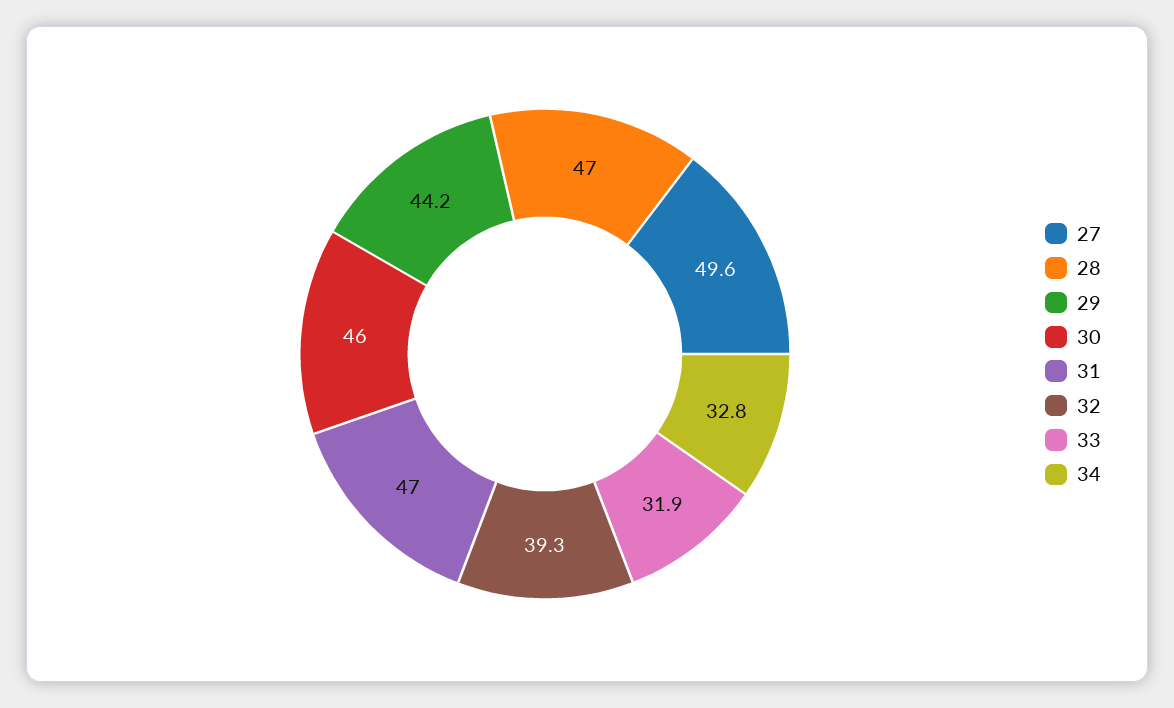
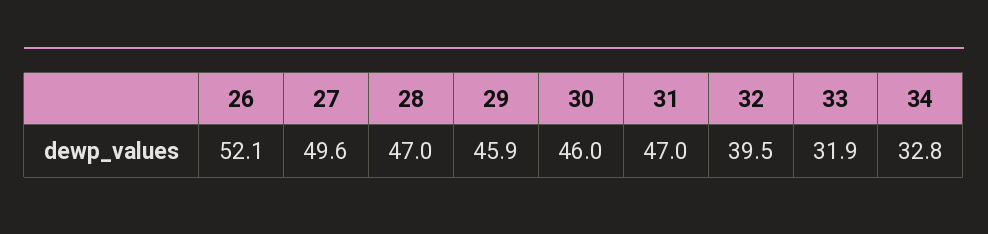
  {
    "27": 49.6,
    "28": 47,
-   "29": 44.2,
+   "29": 45.9,
    "30": 46,
    "31": 47,
-   "32": 39.3,
+   "32": 39.5,
    "33": 31.9,
-   "34": 32.8
+   "34": 32.8,
+   "26": 52.1
  }

